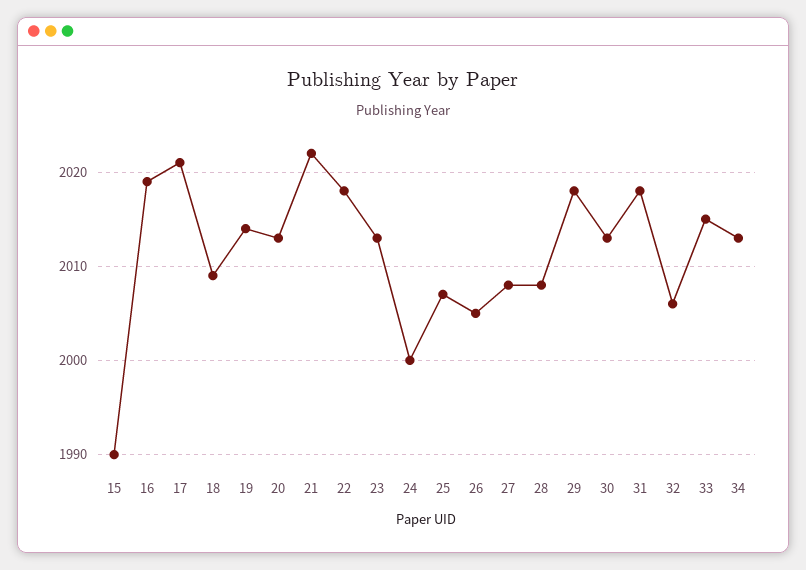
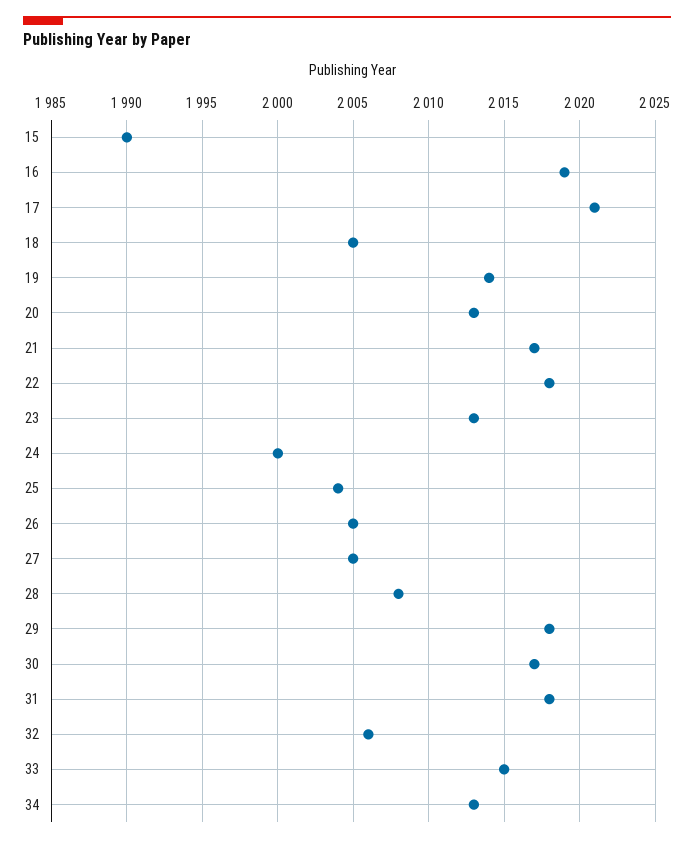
  {
    "15": 1990,
    "16": 2019,
    "17": 2021,
-   "18": 2009,
+   "18": 2005,
    "19": 2014,
    "20": 2013,
-   "21": 2022,
+   "21": 2017,
    "22": 2018,
    "23": 2013,
    "24": 2000,
-   "25": 2007,
+   "25": 2004,
    "26": 2005,
-   "27": 2008,
+   "27": 2005,
    "28": 2008,
    "29": 2018,
-   "30": 2013,
+   "30": 2017,
    "31": 2018,
    "32": 2006,
    "33": 2015,
    "34": 2013
  }

